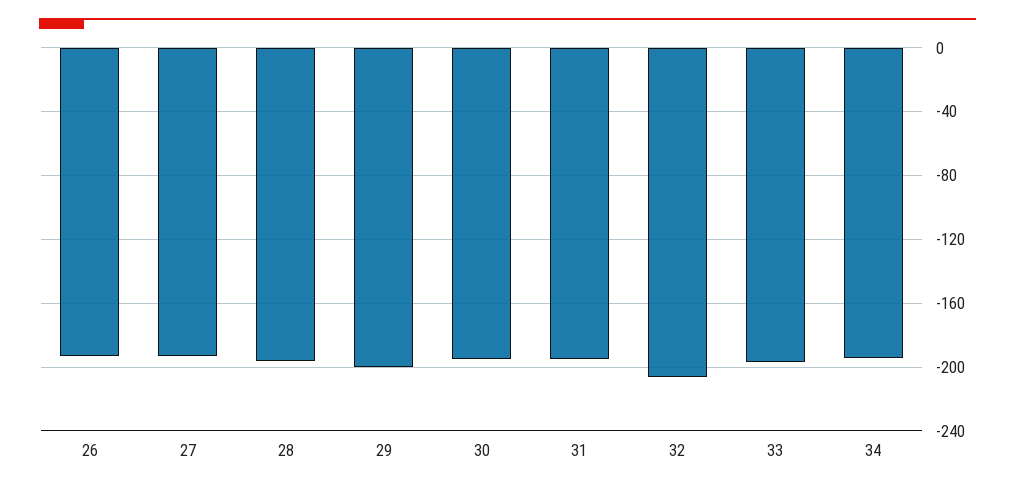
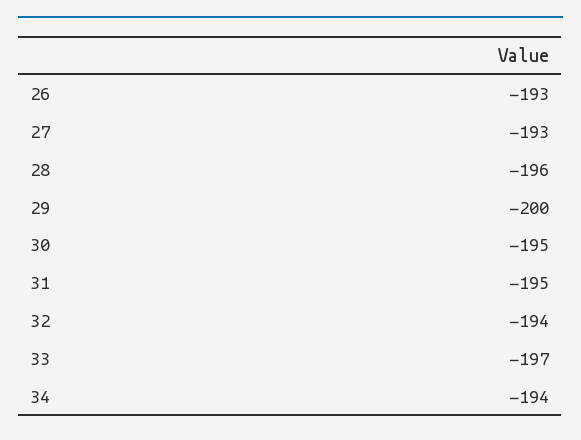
  {
    "26": -193,
    "27": -193,
    "28": -196,
    "29": -200,
    "30": -195,
    "31": -195,
-   "32": -205,
+   "32": -194,
    "33": -197,
    "34": -194
  }

